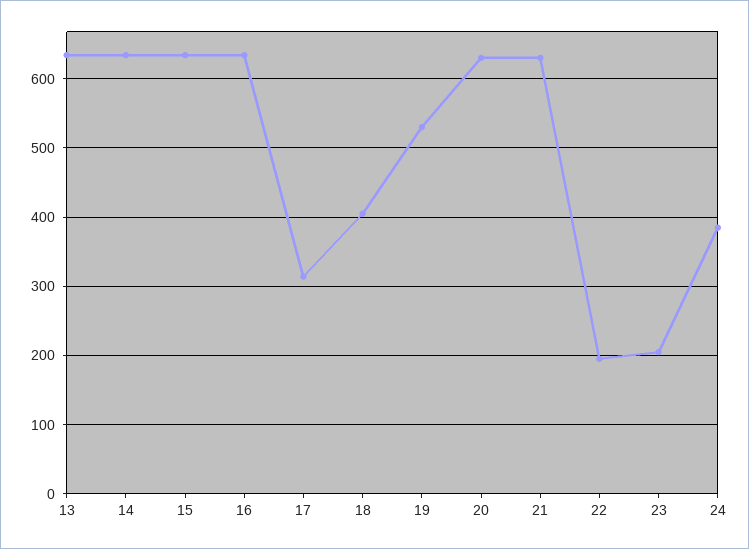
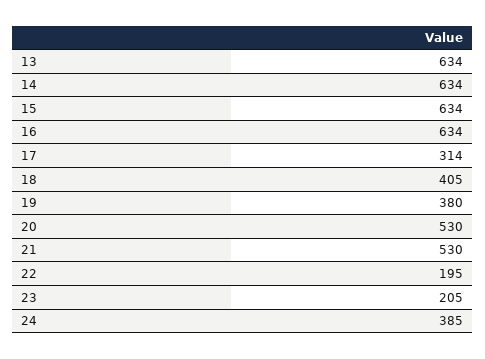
  {
    "13": 634,
    "14": 634,
    "15": 634,
    "16": 634,
    "17": 314,
    "18": 405,
-   "19": 530,
+   "19": 380,
-   "20": 630,
+   "20": 530,
-   "21": 630,
+   "21": 530,
    "22": 195,
    "23": 205,
    "24": 385
  }

